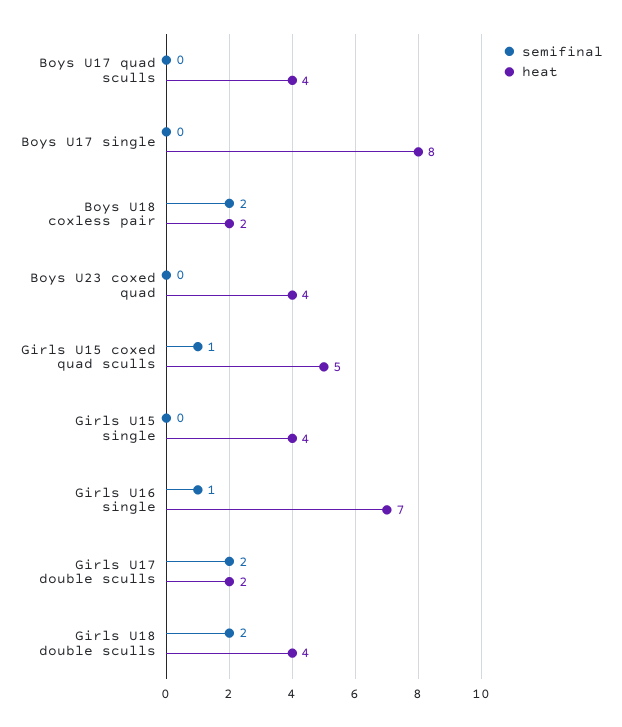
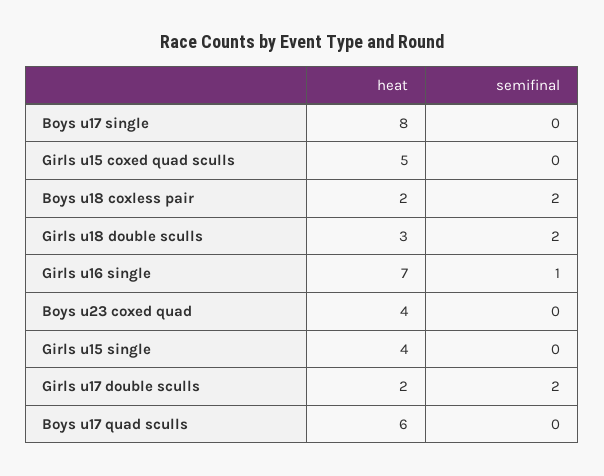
  {
    "semifinal": {
      "Boys U17 quad sculls": 0,
      "Boys U17 single": 0,
      "Boys U18 coxless pair": 2,
      "Boys U23 coxed quad": 0,
-     "Girls U15 coxed quad sculls": 1,
+     "Girls U15 coxed quad sculls": 0,
      "Girls U15 single": 0,
      "Girls U16 single": 1,
      "Girls U17 double sculls": 2,
      "Girls U18 double sculls": 2
    },
    "heat": {
-     "Boys U17 quad sculls": 4,
+     "Boys U17 quad sculls": 6,
      "Boys U17 single": 8,
      "Boys U18 coxless pair": 2,
      "Boys U23 coxed quad": 4,
      "Girls U15 coxed quad sculls": 5,
      "Girls U15 single": 4,
      "Girls U16 single": 7,
      "Girls U17 double sculls": 2,
-     "Girls U18 double sculls": 4
+     "Girls U18 double sculls": 3
    }
  }

